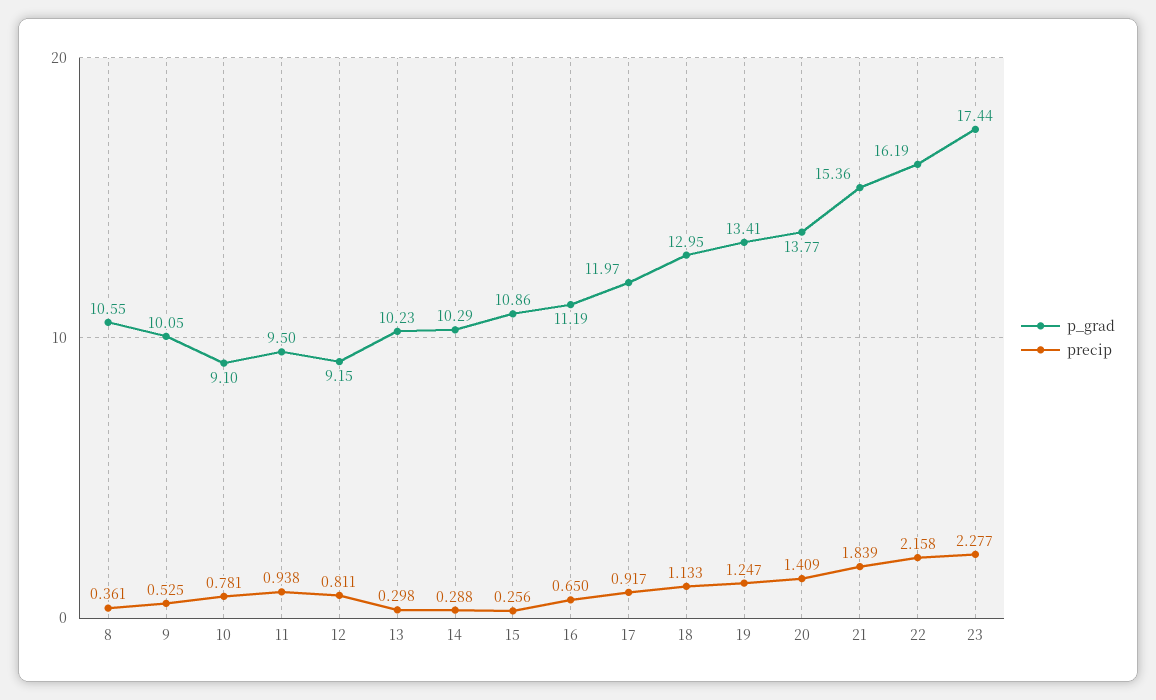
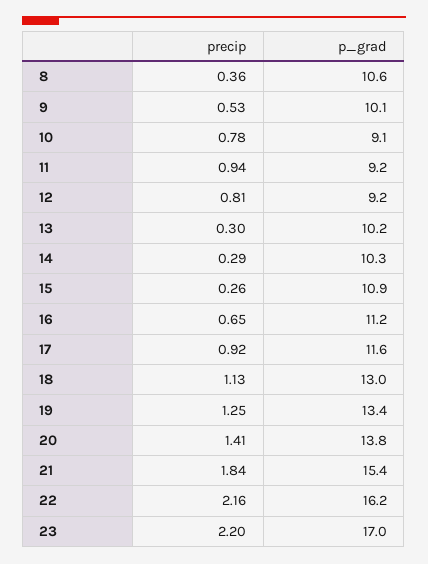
  {
    "p_grad": {
      "8": 10.55,
      "9": 10.05,
      "10": 9.1,
-     "11": 9.5,
+     "11": 9.2,
      "12": 9.15,
      "13": 10.23,
      "14": 10.29,
      "15": 10.86,
      "16": 11.19,
-     "17": 11.97,
+     "17": 11.6,
      "18": 12.95,
      "19": 13.41,
      "20": 13.77,
      "21": 15.36,
      "22": 16.19,
-     "23": 17.44
+     "23": 17
    },
    "precip": {
      "8": 0.361,
      "9": 0.525,
      "10": 0.781,
      "11": 0.938,
      "12": 0.811,
      "13": 0.298,
      "14": 0.288,
      "15": 0.256,
      "16": 0.65,
      "17": 0.917,
      "18": 1.133,
      "19": 1.247,
      "20": 1.409,
      "21": 1.839,
      "22": 2.158,
-     "23": 2.277
+     "23": 2.2
    }
  }

